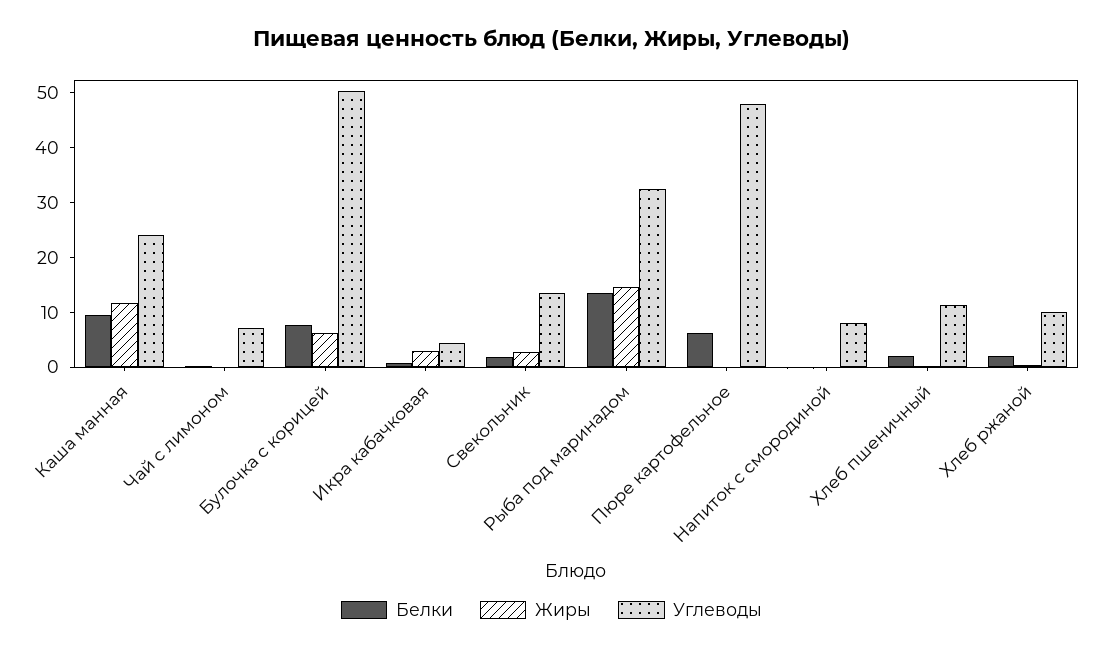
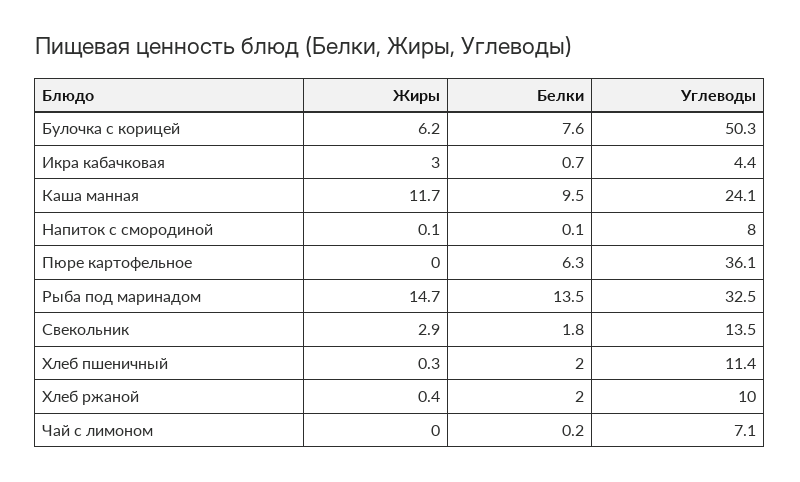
  {
    "Белки": {
      "Каша манная": 9.5,
      "Чай с лимоном": 0.2,
      "Булочка с корицей": 7.6,
      "Икра кабачковая": 0.7,
      "Свекольник": 1.8,
      "Рыба под маринадом": 13.5,
      "Пюре картофельное": 6.3,
      "Напиток с смородиной": 0.1,
      "Хлеб пшеничный": 2,
      "Хлеб ржаной": 2
    },
    "Жиры": {
      "Каша манная": 11.7,
      "Чай с лимоном": 0,
      "Булочка с корицей": 6.2,
      "Икра кабачковая": 3,
      "Свекольник": 2.9,
      "Рыба под маринадом": 14.7,
      "Пюре картофельное": 0,
      "Напиток с смородиной": 0.1,
      "Хлеб пшеничный": 0.3,
      "Хлеб ржаной": 0.4
    },
    "Углеводы": {
      "Каша манная": 24.1,
      "Чай с лимоном": 7.1,
      "Булочка с корицей": 50.3,
      "Икра кабачковая": 4.4,
      "Свекольник": 13.5,
      "Рыба под маринадом": 32.5,
-     "Пюре картофельное": 48,
+     "Пюре картофельное": 36.1,
      "Напиток с смородиной": 8,
      "Хлеб пшеничный": 11.4,
      "Хлеб ржаной": 10
    }
  }

